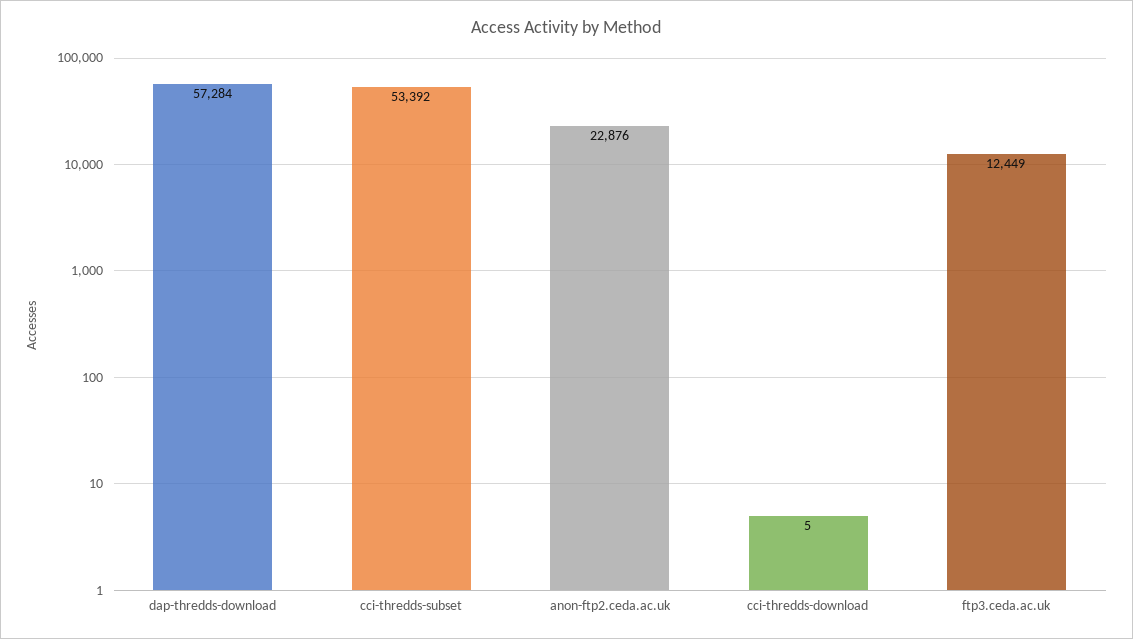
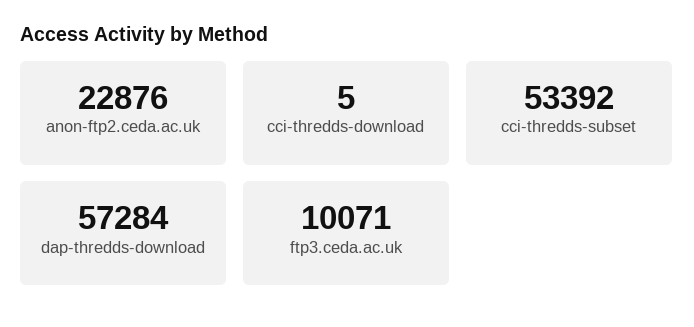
  {
    "dap-thredds-download": 57284,
    "cci-thredds-subset": 53392,
    "anon-ftp2.ceda.ac.uk": 22876,
    "cci-thredds-download": 5,
-   "ftp3.ceda.ac.uk": 12449
+   "ftp3.ceda.ac.uk": 10071
  }

